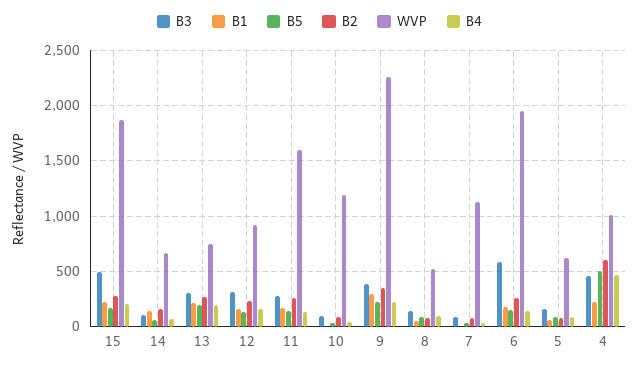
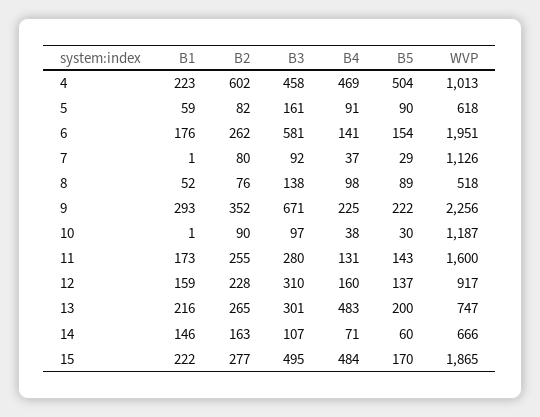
  {
    "B3": {
      "15": 495,
      "14": 107,
      "13": 301,
      "12": 310,
      "11": 280,
      "10": 97,
-     "9": 400,
+     "9": 671,
      "8": 138,
      "7": 92,
      "6": 581,
      "5": 161,
      "4": 458
    },
    "B1": {
      "15": 222,
      "14": 146,
      "13": 216,
      "12": 159,
      "11": 173,
      "10": 1,
      "9": 293,
      "8": 52,
      "7": 1,
      "6": 176,
      "5": 59,
      "4": 223
    },
    "B5": {
      "15": 170,
      "14": 60,
      "13": 200,
      "12": 137,
      "11": 143,
      "10": 30,
      "9": 222,
      "8": 89,
      "7": 29,
      "6": 154,
      "5": 90,
      "4": 504
    },
    "B2": {
      "15": 277,
      "14": 163,
      "13": 265,
      "12": 228,
      "11": 255,
      "10": 90,
      "9": 352,
      "8": 76,
      "7": 80,
      "6": 262,
      "5": 82,
      "4": 602
    },
    "WVP": {
      "15": 1865,
      "14": 666,
      "13": 747,
      "12": 917,
      "11": 1600,
      "10": 1187,
      "9": 2256,
      "8": 518,
      "7": 1126,
      "6": 1951,
      "5": 618,
      "4": 1013
    },
    "B4": {
-     "15": 200,
+     "15": 484,
      "14": 71,
-     "13": 200,
+     "13": 483,
      "12": 160,
      "11": 131,
      "10": 38,
      "9": 225,
      "8": 98,
      "7": 37,
      "6": 141,
      "5": 91,
      "4": 469
    }
  }

